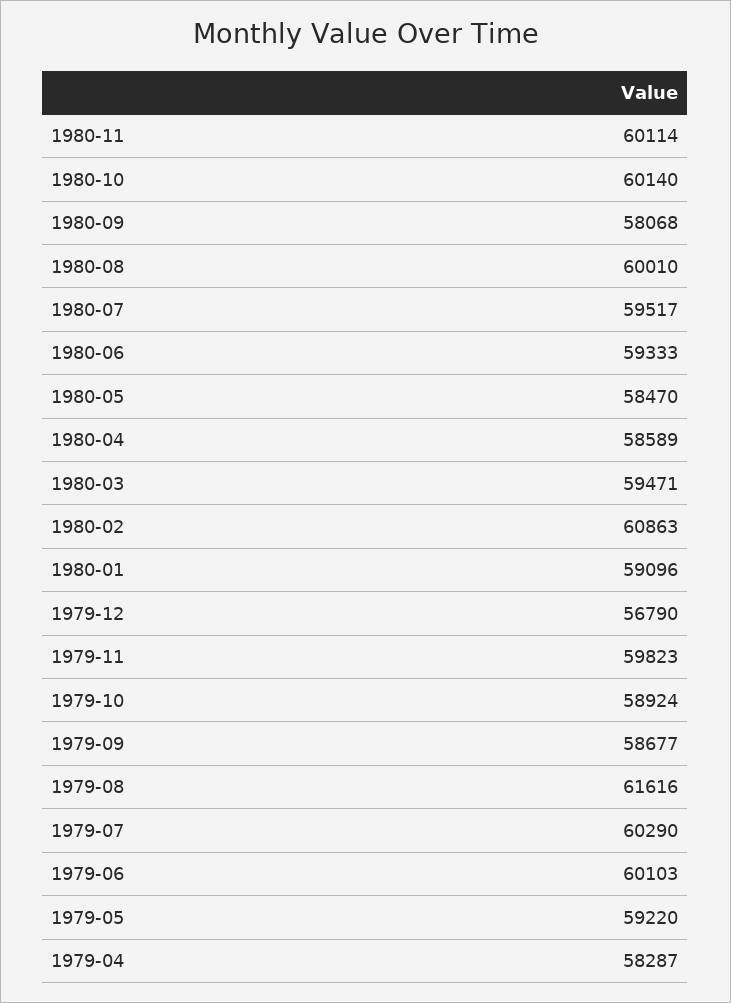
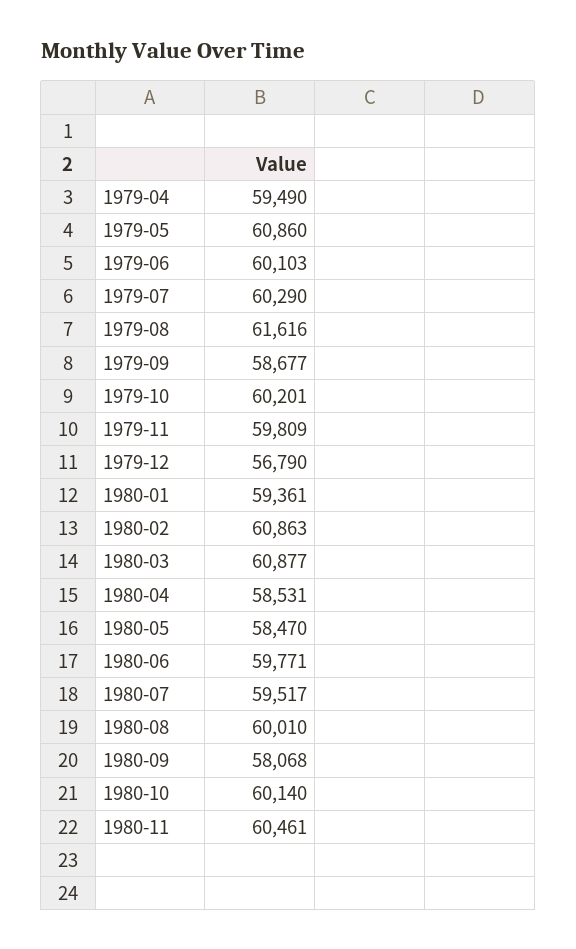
  {
-   "1980-11": 60114,
+   "1980-11": 60461,
    "1980-10": 60140,
    "1980-09": 58068,
    "1980-08": 60010,
    "1980-07": 59517,
-   "1980-06": 59333,
+   "1980-06": 59771,
    "1980-05": 58470,
-   "1980-04": 58589,
+   "1980-04": 58531,
-   "1980-03": 59471,
+   "1980-03": 60877,
    "1980-02": 60863,
-   "1980-01": 59096,
+   "1980-01": 59361,
    "1979-12": 56790,
-   "1979-11": 59823,
+   "1979-11": 59809,
-   "1979-10": 58924,
+   "1979-10": 60201,
    "1979-09": 58677,
    "1979-08": 61616,
    "1979-07": 60290,
    "1979-06": 60103,
-   "1979-05": 59220,
+   "1979-05": 60860,
-   "1979-04": 58287
+   "1979-04": 59490
  }

